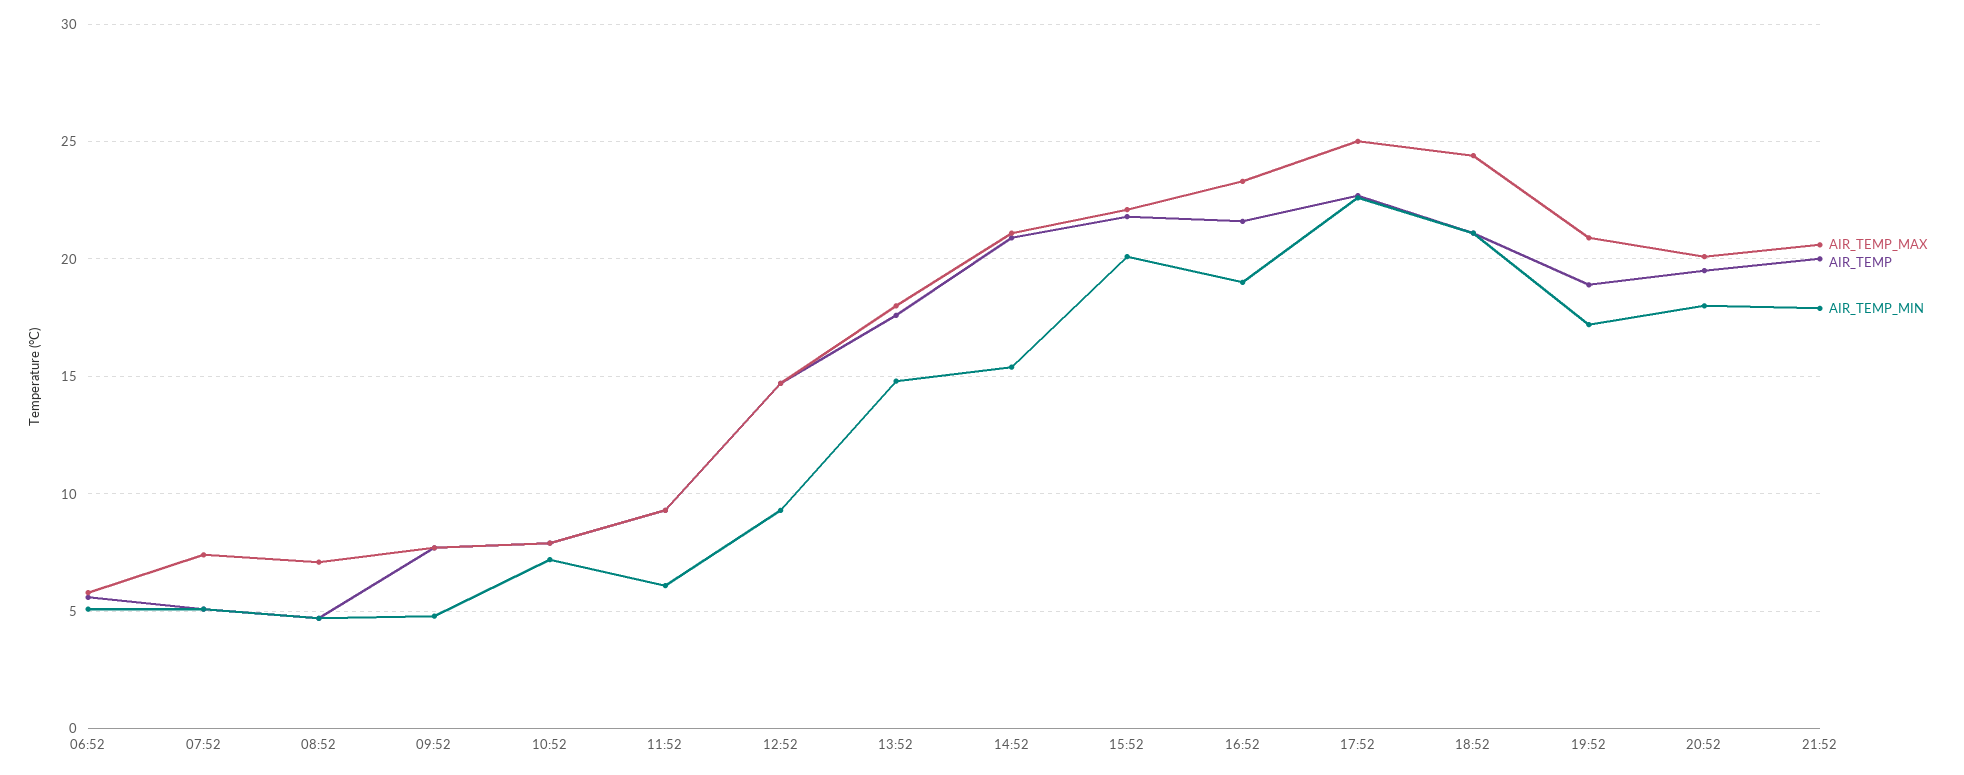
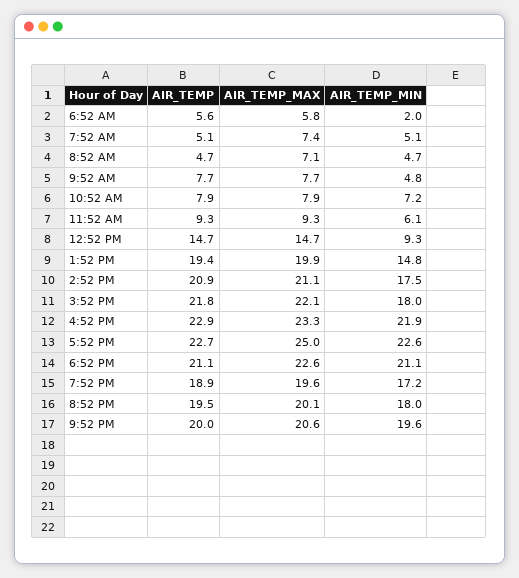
  {
    "AIR_TEMP_MAX": {
      "06:52": 5.8,
      "07:52": 7.4,
      "08:52": 7.1,
      "09:52": 7.7,
      "10:52": 7.9,
      "11:52": 9.3,
      "12:52": 14.7,
-     "13:52": 18,
+     "13:52": 19.9,
      "14:52": 21.1,
      "15:52": 22.1,
      "16:52": 23.3,
      "17:52": 25,
-     "18:52": 24.5,
+     "18:52": 22.6,
-     "19:52": 21,
+     "19:52": 19.6,
      "20:52": 20.1,
      "21:52": 20.6
    },
    "AIR_TEMP": {
      "06:52": 5.6,
      "07:52": 5.1,
      "08:52": 4.7,
      "09:52": 7.7,
      "10:52": 7.9,
      "11:52": 9.3,
      "12:52": 14.7,
-     "13:52": 17.5,
+     "13:52": 19.4,
      "14:52": 20.9,
      "15:52": 21.8,
-     "16:52": 21.5,
+     "16:52": 22.9,
      "17:52": 22.7,
      "18:52": 21.1,
      "19:52": 18.9,
      "20:52": 19.5,
      "21:52": 20
    },
    "AIR_TEMP_MIN": {
-     "06:52": 5,
+     "06:52": 2,
      "07:52": 5.1,
      "08:52": 4.7,
      "09:52": 4.8,
      "10:52": 7.2,
      "11:52": 6.1,
      "12:52": 9.3,
      "13:52": 14.8,
-     "14:52": 15.5,
+     "14:52": 17.5,
-     "15:52": 20,
+     "15:52": 18,
-     "16:52": 19,
+     "16:52": 21.9,
      "17:52": 22.6,
      "18:52": 21.1,
      "19:52": 17.2,
      "20:52": 18,
-     "21:52": 18
+     "21:52": 19.6
    }
  }

